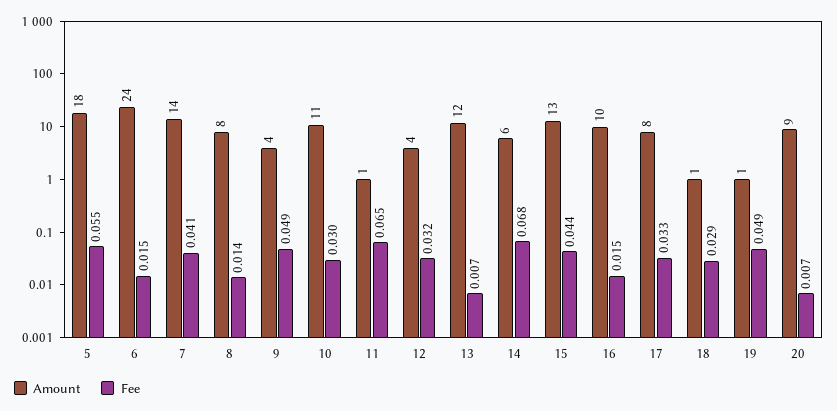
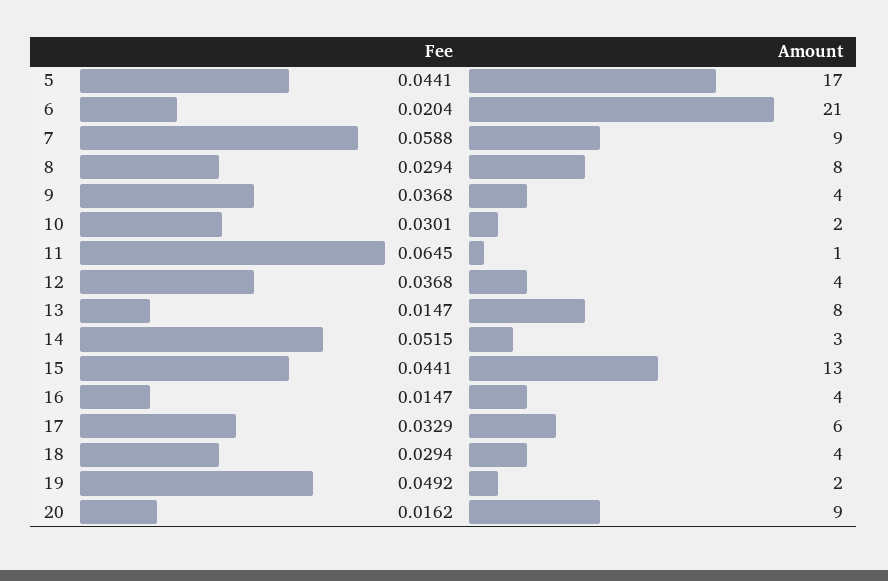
  {
    "Amount": {
-     "5": 18,
+     "5": 17,
-     "6": 24,
+     "6": 21,
-     "7": 14,
+     "7": 9,
      "8": 8,
      "9": 4,
-     "10": 11,
+     "10": 2,
      "11": 1,
      "12": 4,
-     "13": 12,
+     "13": 8,
-     "14": 6,
+     "14": 3,
      "15": 13,
-     "16": 10,
+     "16": 4,
-     "17": 8,
+     "17": 6,
-     "18": 1,
+     "18": 4,
-     "19": 1,
+     "19": 2,
      "20": 9
    },
    "Fee": {
-     "5": 0.055,
+     "5": 0.0441,
-     "6": 0.015,
+     "6": 0.0204,
-     "7": 0.041,
+     "7": 0.0588,
-     "8": 0.014,
+     "8": 0.0294,
-     "9": 0.049,
+     "9": 0.0368,
      "10": 0.0301,
      "11": 0.0645,
-     "12": 0.032,
+     "12": 0.0368,
-     "13": 0.007,
+     "13": 0.0147,
-     "14": 0.068,
+     "14": 0.0515,
      "15": 0.0441,
      "16": 0.0147,
      "17": 0.0329,
      "18": 0.0294,
      "19": 0.0492,
-     "20": 0.007
+     "20": 0.0162
    }
  }

